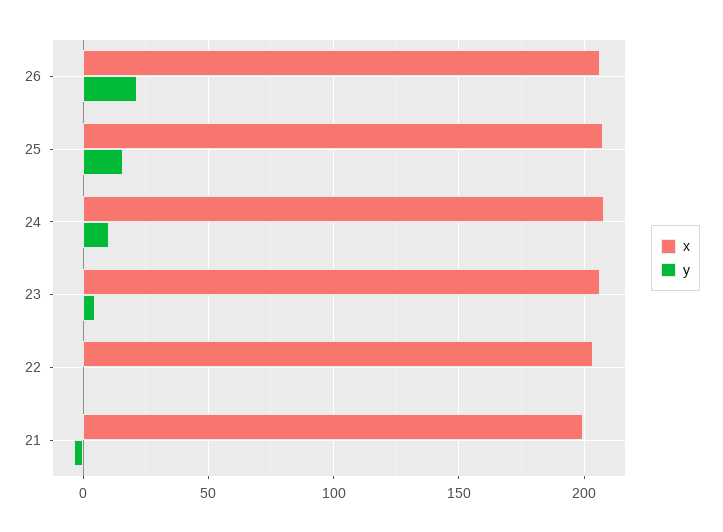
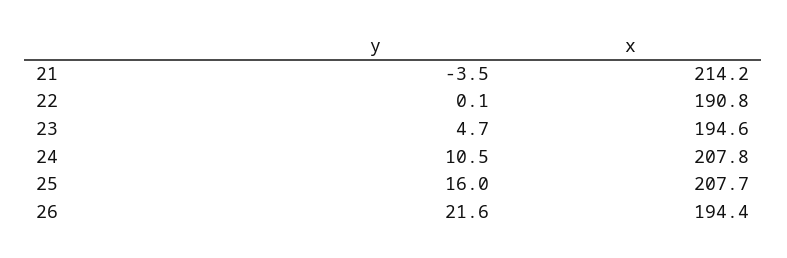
  {
    "x": {
-     "26": 205,
+     "26": 194.4,
      "25": 207.7,
      "24": 207.8,
-     "23": 205,
+     "23": 194.6,
-     "22": 205,
+     "22": 190.8,
-     "21": 200
+     "21": 214.2
    },
    "y": {
      "26": 21.6,
      "25": 16,
      "24": 10.5,
      "23": 4.7,
      "22": 0.1,
      "21": -3.5
    }
  }

